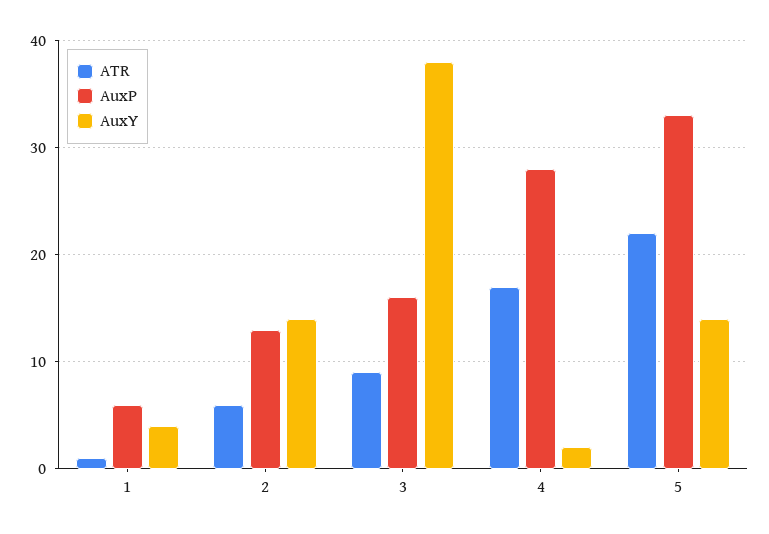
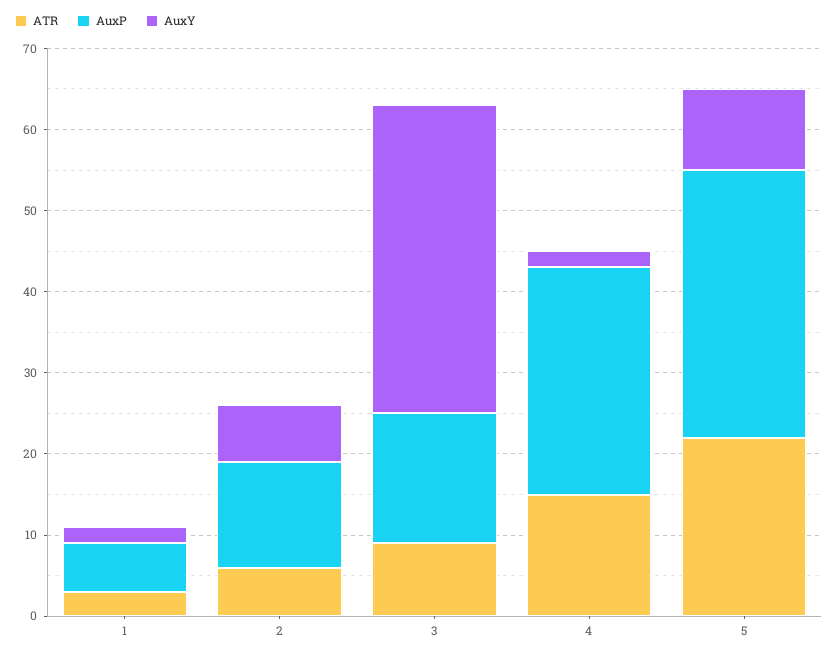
  {
    "ATR": {
-     "1": 1,
+     "1": 3,
      "2": 6,
      "3": 9,
-     "4": 17,
+     "4": 15,
      "5": 22
    },
    "AuxP": {
      "1": 6,
      "2": 13,
      "3": 16,
      "4": 28,
      "5": 33
    },
    "AuxY": {
-     "1": 4,
+     "1": 2,
-     "2": 14,
+     "2": 7,
      "3": 38,
      "4": 2,
-     "5": 14
+     "5": 10
    }
  }

